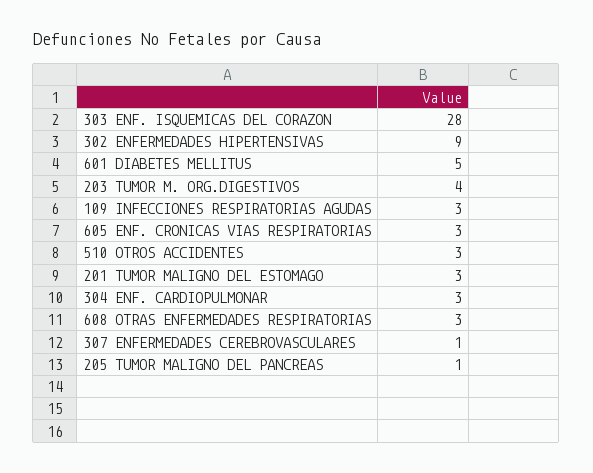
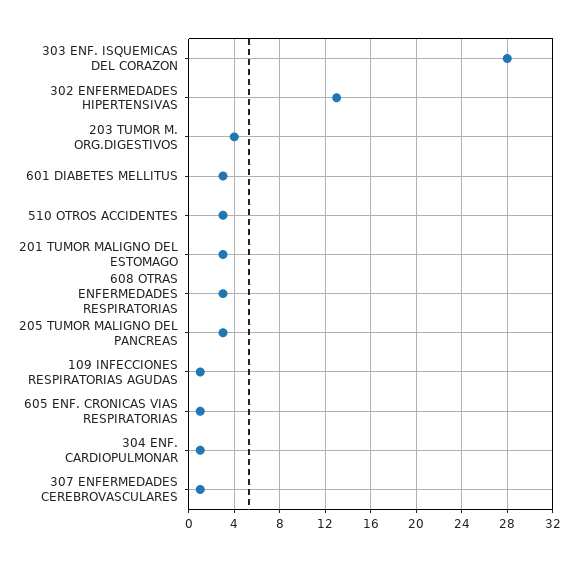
  {
    "303 ENF. ISQUEMICAS DEL CORAZON": 28,
-   "302 ENFERMEDADES HIPERTENSIVAS": 9,
+   "302 ENFERMEDADES HIPERTENSIVAS": 13,
-   "601 DIABETES MELLITUS": 5,
+   "601 DIABETES MELLITUS": 3,
    "203 TUMOR M. ORG.DIGESTIVOS": 4,
-   "109 INFECCIONES RESPIRATORIAS AGUDAS": 3,
+   "109 INFECCIONES RESPIRATORIAS AGUDAS": 1,
-   "605 ENF. CRONICAS VIAS RESPIRATORIAS": 3,
+   "605 ENF. CRONICAS VIAS RESPIRATORIAS": 1,
    "510 OTROS ACCIDENTES": 3,
    "201 TUMOR MALIGNO DEL ESTOMAGO": 3,
-   "304 ENF. CARDIOPULMONAR": 3,
+   "304 ENF. CARDIOPULMONAR": 1,
    "608 OTRAS ENFERMEDADES RESPIRATORIAS": 3,
    "307 ENFERMEDADES CEREBROVASCULARES": 1,
-   "205 TUMOR MALIGNO DEL PANCREAS": 1
+   "205 TUMOR MALIGNO DEL PANCREAS": 3
  }

